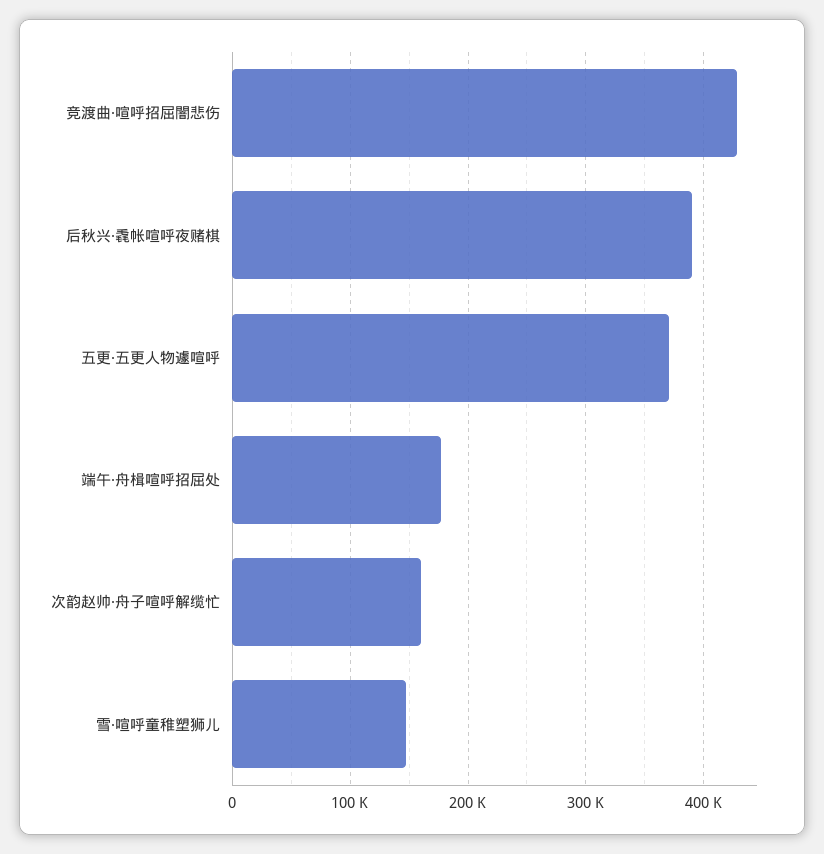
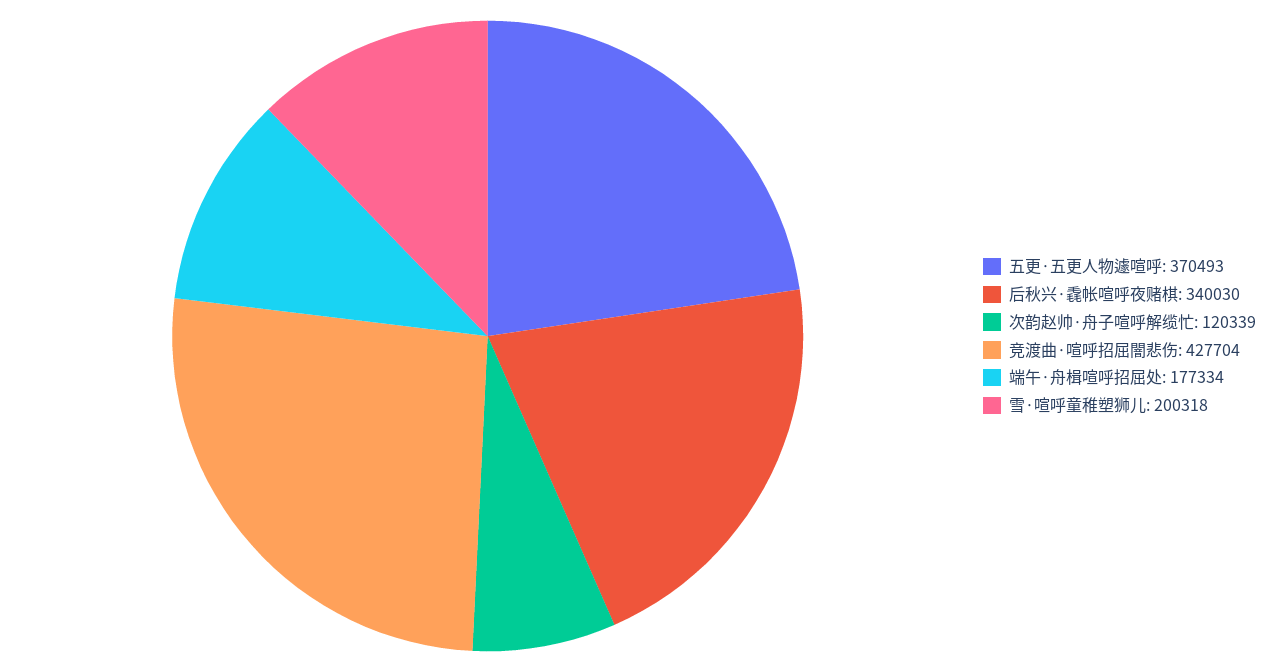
  {
    "竞渡曲·喧呼招屈闇悲伤": 427704,
-   "后秋兴·毳帐喧呼夜赌棋": 390000,
+   "后秋兴·毳帐喧呼夜赌棋": 340030,
    "五更·五更人物遽喧呼": 370493,
    "端午·舟楫喧呼招屈处": 177334,
-   "次韵赵帅·舟子喧呼解缆忙": 160000,
+   "次韵赵帅·舟子喧呼解缆忙": 120339,
-   "雪·喧呼童稚塑狮儿": 150000
+   "雪·喧呼童稚塑狮儿": 200318
  }

